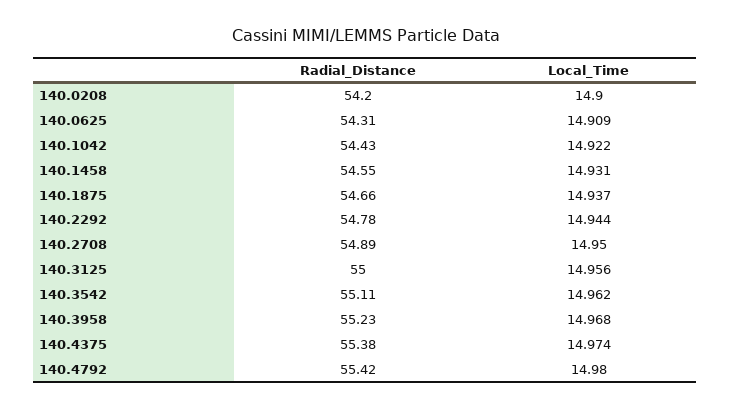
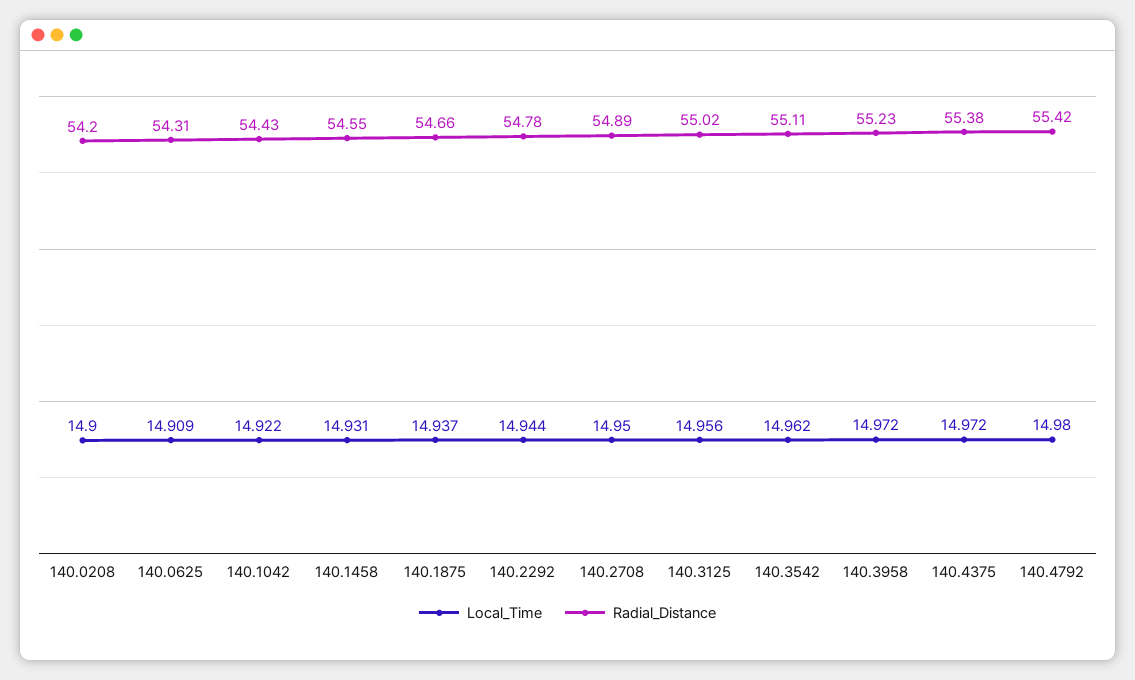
  {
    "Radial_Distance": {
      "140.0208": 54.2,
      "140.0625": 54.31,
      "140.1042": 54.43,
      "140.1458": 54.55,
      "140.1875": 54.66,
      "140.2292": 54.78,
      "140.2708": 54.89,
-     "140.3125": 55,
+     "140.3125": 55.02,
      "140.3542": 55.11,
      "140.3958": 55.23,
      "140.4375": 55.38,
      "140.4792": 55.42
    },
    "Local_Time": {
      "140.0208": 14.9,
      "140.0625": 14.909,
      "140.1042": 14.922,
      "140.1458": 14.931,
      "140.1875": 14.937,
      "140.2292": 14.944,
      "140.2708": 14.95,
      "140.3125": 14.956,
      "140.3542": 14.962,
-     "140.3958": 14.968,
+     "140.3958": 14.972,
-     "140.4375": 14.974,
+     "140.4375": 14.972,
      "140.4792": 14.98
    }
  }

